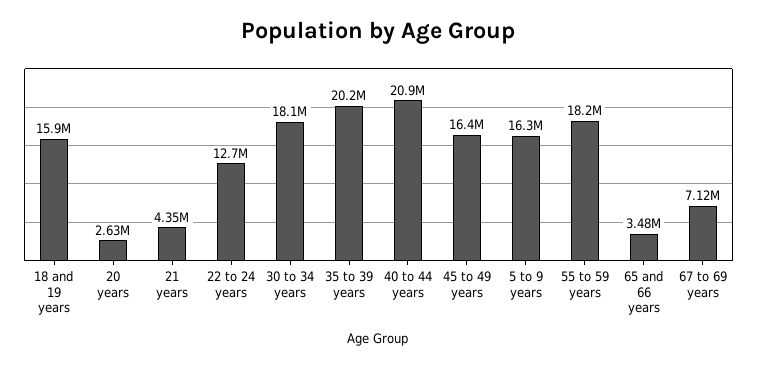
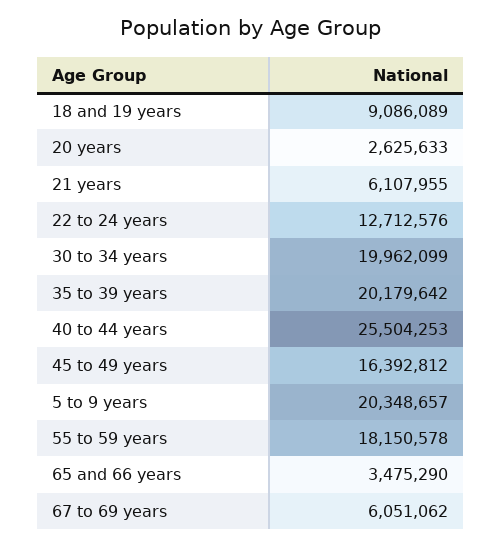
  {
-   "18 and 19 years": 15900000,
+   "18 and 19 years": 9086089,
    "20 years": 2625633,
-   "21 years": 4350000,
+   "21 years": 6107955,
    "22 to 24 years": 12712576,
-   "30 to 34 years": 18100000,
+   "30 to 34 years": 19962099,
    "35 to 39 years": 20179642,
-   "40 to 44 years": 20900000,
+   "40 to 44 years": 25504253,
    "45 to 49 years": 16392812,
-   "5 to 9 years": 16300000,
+   "5 to 9 years": 20348657,
    "55 to 59 years": 18150578,
    "65 and 66 years": 3475290,
-   "67 to 69 years": 7120000
+   "67 to 69 years": 6051062
  }

